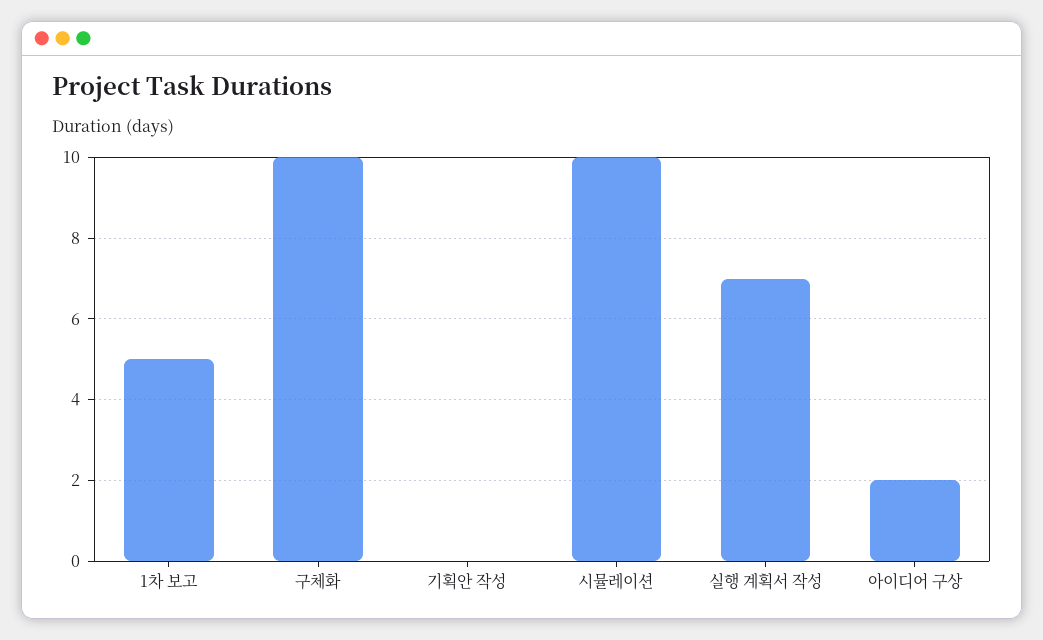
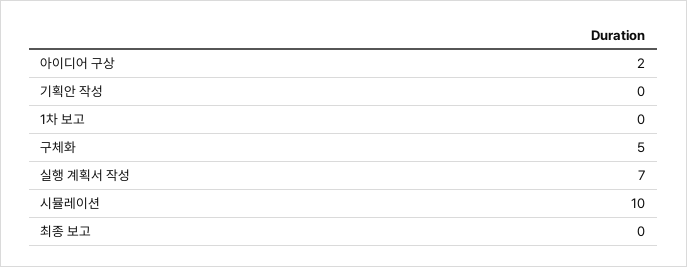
  {
-   "1차 보고": 5,
+   "1차 보고": 0,
-   "구체화": 10,
+   "구체화": 5,
    "기획안 작성": 0,
    "시뮬레이션": 10,
    "실행 계획서 작성": 7,
-   "아이디어 구상": 2
+   "아이디어 구상": 2,
+   "최종 보고": 0
  }

